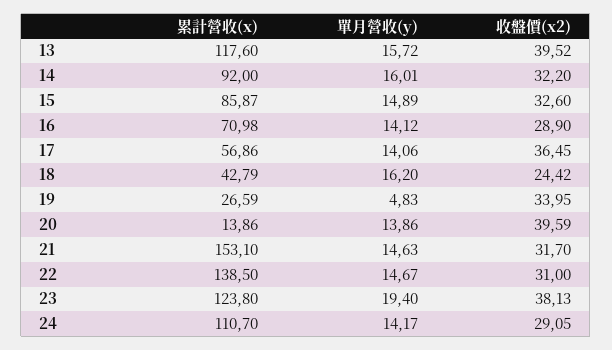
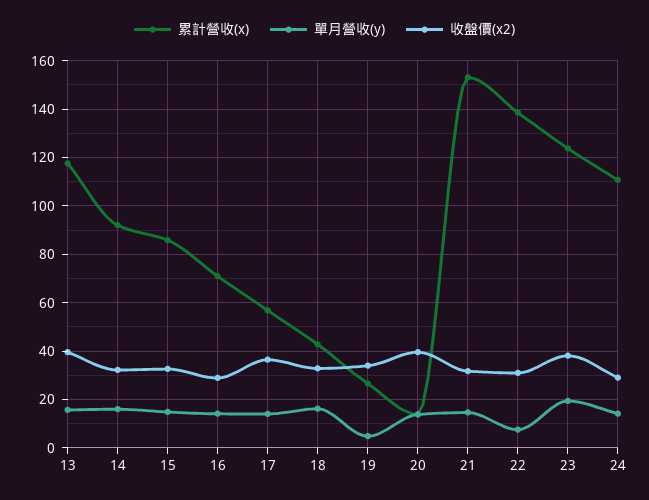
  {
    "累計營收(x)": {
      "13": 117.6,
      "14": 92,
      "15": 85.87,
      "16": 70.98,
      "17": 56.86,
      "18": 42.79,
      "19": 26.59,
      "20": 13.86,
      "21": 153.1,
      "22": 138.5,
      "23": 123.8,
      "24": 110.7
    },
    "單月營收(y)": {
      "13": 15.72,
      "14": 16.01,
      "15": 14.89,
      "16": 14.12,
      "17": 14.06,
      "18": 16.2,
      "19": 4.83,
      "20": 13.86,
      "21": 14.63,
-     "22": 14.67,
+     "22": 7.5,
      "23": 19.4,
      "24": 14.17
    },
    "收盤價(x2)": {
      "13": 39.52,
      "14": 32.2,
      "15": 32.6,
      "16": 28.9,
      "17": 36.45,
-     "18": 24.42,
+     "18": 32.5,
      "19": 33.95,
      "20": 39.59,
      "21": 31.7,
      "22": 31,
      "23": 38.13,
      "24": 29.05
    }
  }

